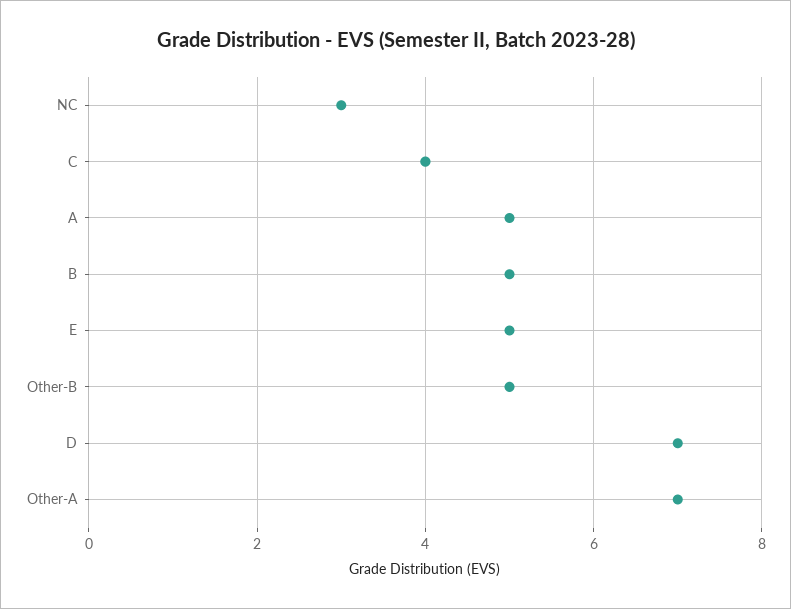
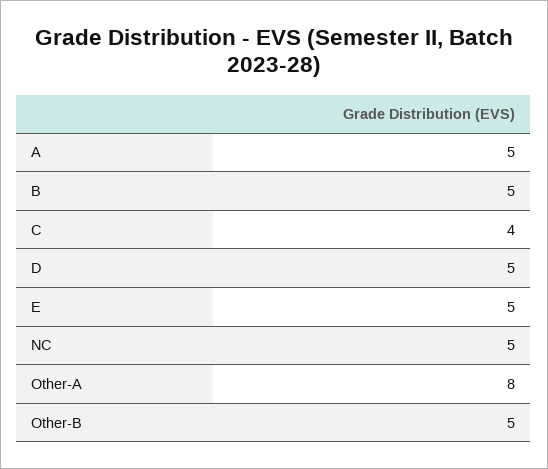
  {
-   "NC": 3,
+   "NC": 5,
    "C": 4,
    "A": 5,
    "B": 5,
    "E": 5,
    "Other-B": 5,
-   "D": 7,
+   "D": 5,
-   "Other-A": 7
+   "Other-A": 8
  }

